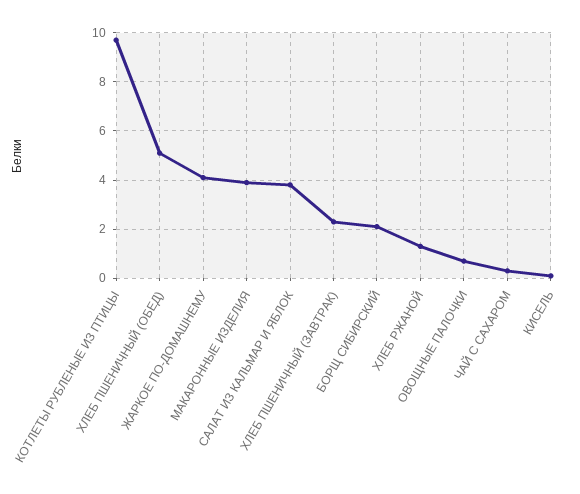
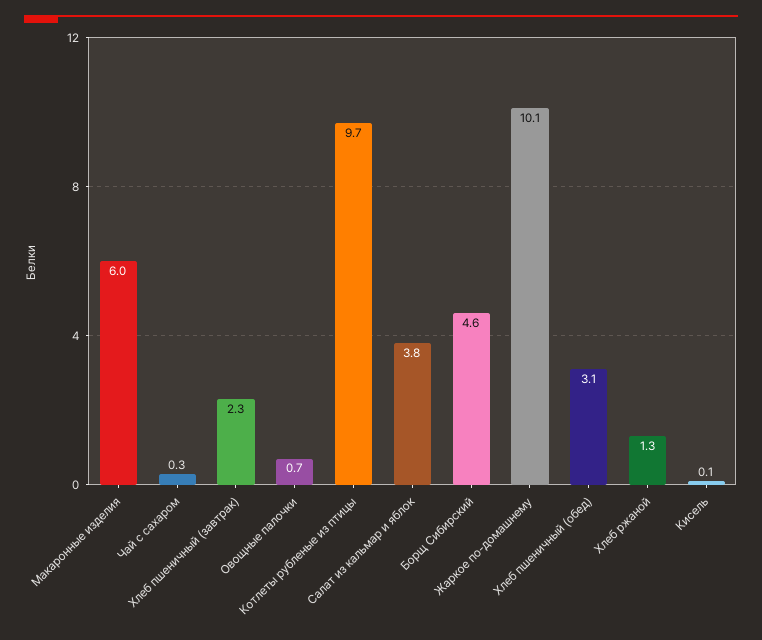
  {
    "КОТЛЕТЫ РУБЛЕНЫЕ ИЗ ПТИЦЫ": 9.7,
-   "ХЛЕБ ПШЕНИЧНЫЙ (ОБЕД)": 5,
+   "ХЛЕБ ПШЕНИЧНЫЙ (ОБЕД)": 3.1,
-   "ЖАРКОЕ ПО-ДОМАШНЕМУ": 4,
+   "ЖАРКОЕ ПО-ДОМАШНЕМУ": 10.1,
-   "МАКАРОННЫЕ ИЗДЕЛИЯ": 4,
+   "МАКАРОННЫЕ ИЗДЕЛИЯ": 6,
    "САЛАТ ИЗ КАЛЬМАР И ЯБЛОК": 3.8,
    "ХЛЕБ ПШЕНИЧНЫЙ (ЗАВТРАК)": 2.3,
-   "БОРЩ СИБИРСКИЙ": 2,
+   "БОРЩ СИБИРСКИЙ": 4.6,
    "ХЛЕБ РЖАНОЙ": 1.3,
    "ОВОЩНЫЕ ПАЛОЧКИ": 0.7,
    "ЧАЙ С САХАРОМ": 0.3,
    "КИСЕЛЬ": 0.1
  }

